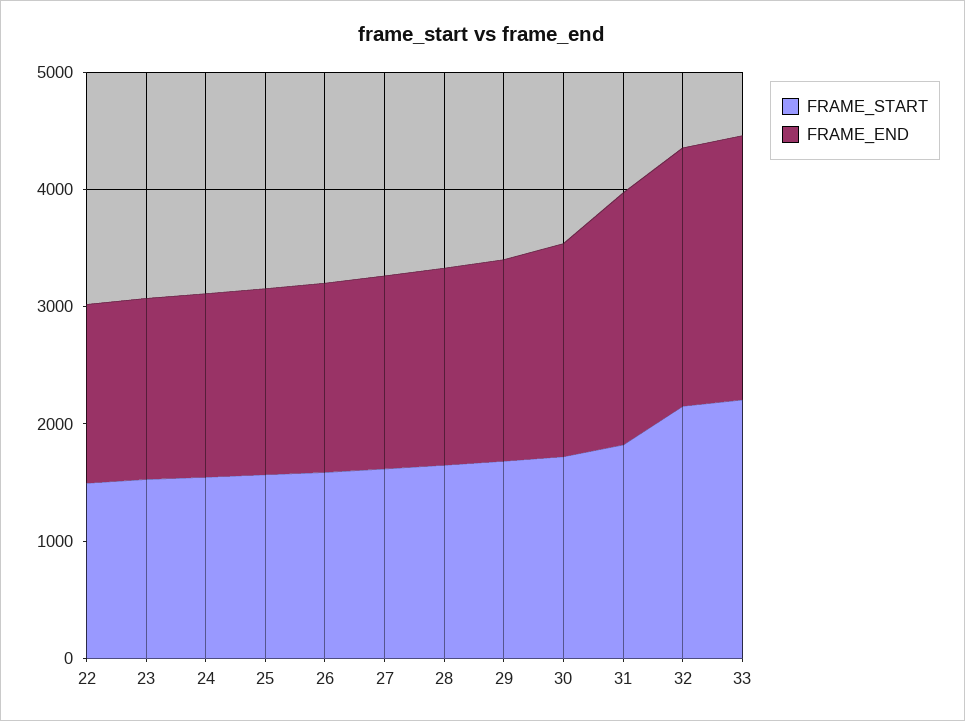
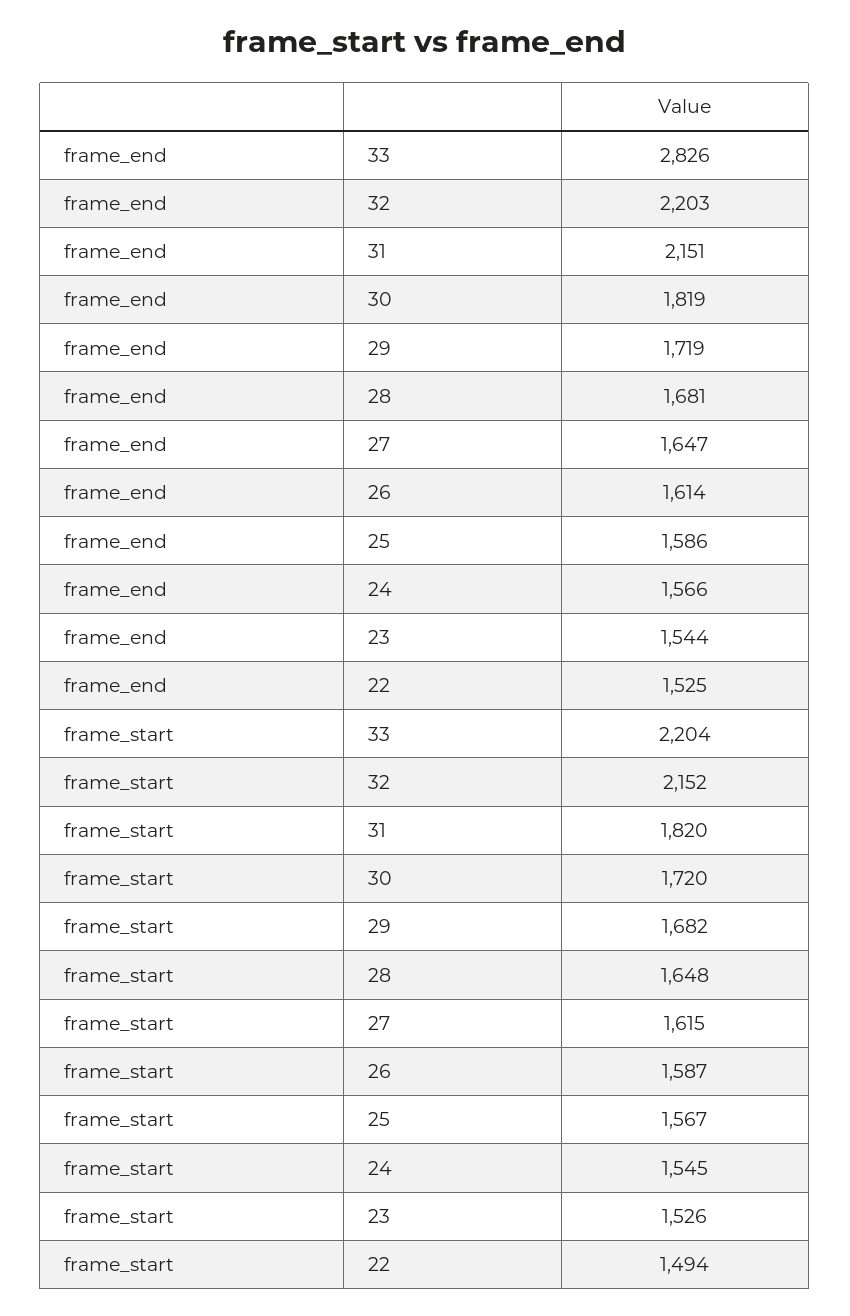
  {
    "FRAME_START": {
      "22": 1494,
      "23": 1526,
      "24": 1545,
      "25": 1567,
      "26": 1587,
      "27": 1615,
      "28": 1648,
      "29": 1682,
      "30": 1720,
      "31": 1820,
      "32": 2152,
      "33": 2204
    },
    "FRAME_END": {
      "22": 1525,
      "23": 1544,
      "24": 1566,
      "25": 1586,
      "26": 1614,
      "27": 1647,
      "28": 1681,
      "29": 1719,
      "30": 1819,
      "31": 2151,
      "32": 2203,
-     "33": 2200
+     "33": 2826
    }
  }

